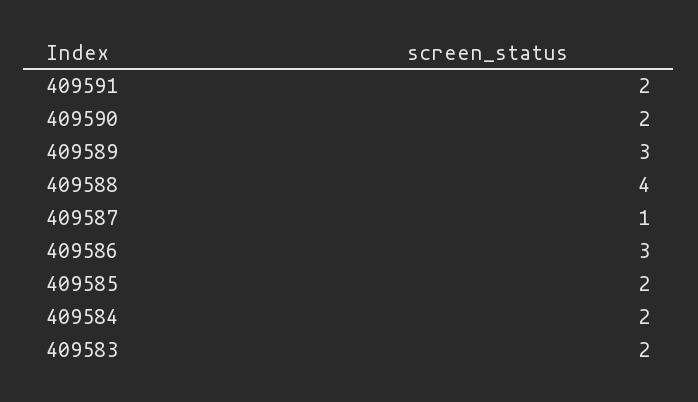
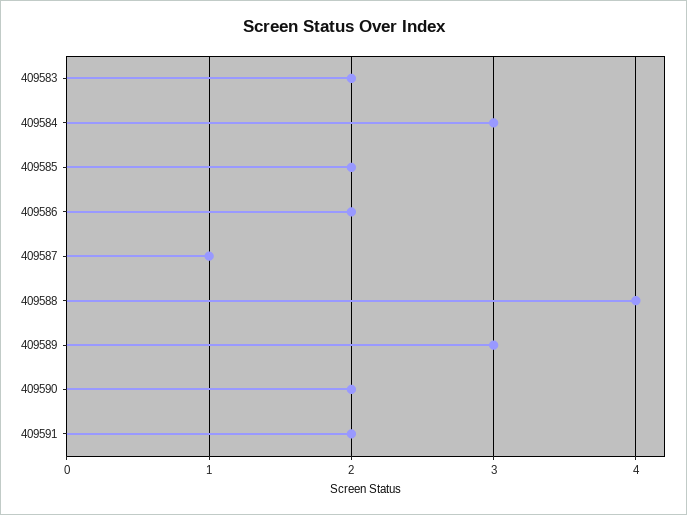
  {
    "409591": 2,
    "409590": 2,
    "409589": 3,
    "409588": 4,
    "409587": 1,
-   "409586": 3,
+   "409586": 2,
    "409585": 2,
-   "409584": 2,
+   "409584": 3,
    "409583": 2
  }

